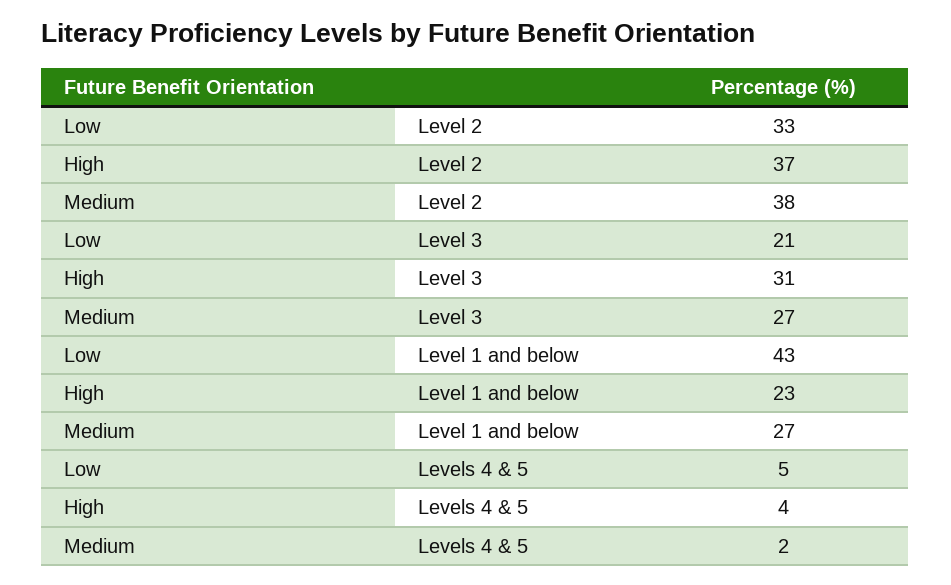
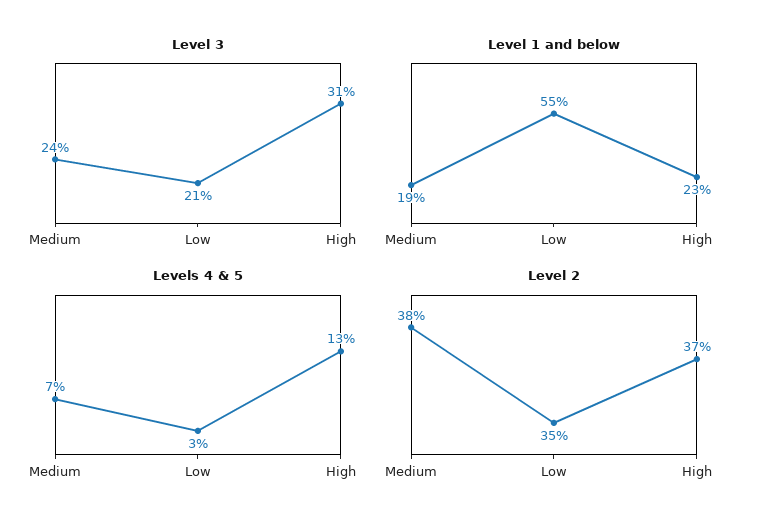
  {
    "Level 2": {
-     "Low": 33,
+     "Low": 35,
      "High": 37,
      "Medium": 38
    },
    "Level 3": {
      "Low": 21,
      "High": 31,
-     "Medium": 27
+     "Medium": 24
    },
    "Level 1 and below": {
-     "Low": 43,
+     "Low": 55,
      "High": 23,
-     "Medium": 27
+     "Medium": 19
    },
    "Levels 4 & 5": {
-     "Low": 5,
+     "Low": 3,
-     "High": 4,
+     "High": 13,
-     "Medium": 2
+     "Medium": 7
    }
  }

